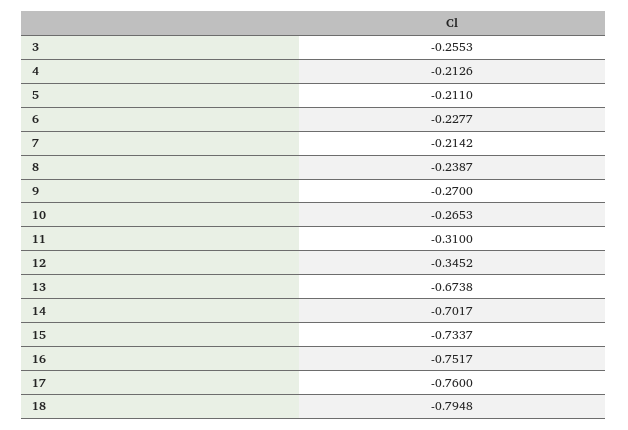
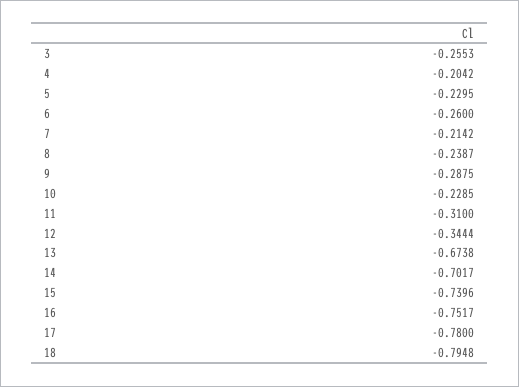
  {
    "3": -0.2553,
-   "4": -0.2126,
+   "4": -0.2042,
-   "5": -0.211,
+   "5": -0.2295,
-   "6": -0.2277,
+   "6": -0.26,
    "7": -0.2142,
    "8": -0.2387,
-   "9": -0.27,
+   "9": -0.2875,
-   "10": -0.2653,
+   "10": -0.2285,
    "11": -0.31,
-   "12": -0.3452,
+   "12": -0.3444,
    "13": -0.6738,
    "14": -0.7017,
-   "15": -0.7337,
+   "15": -0.7396,
    "16": -0.7517,
-   "17": -0.76,
+   "17": -0.78,
    "18": -0.7948
  }

